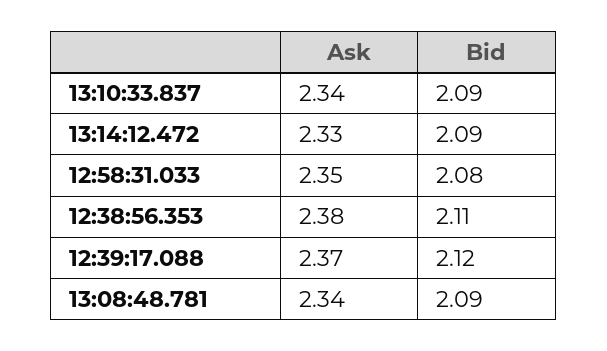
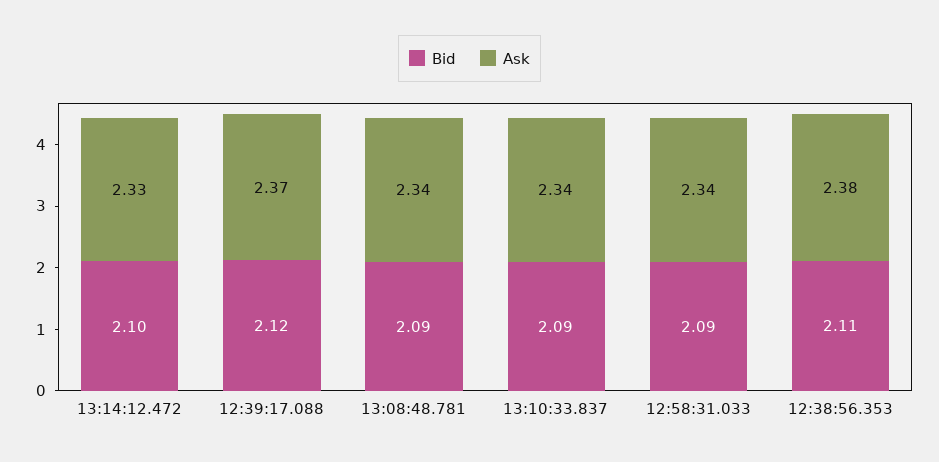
  {
    "Ask": {
      "13:10:33.837": 2.34,
      "13:14:12.472": 2.33,
-     "12:58:31.033": 2.35,
+     "12:58:31.033": 2.34,
      "12:38:56.353": 2.38,
      "12:39:17.088": 2.37,
      "13:08:48.781": 2.34
    },
    "Bid": {
      "13:10:33.837": 2.09,
-     "13:14:12.472": 2.09,
+     "13:14:12.472": 2.1,
-     "12:58:31.033": 2.08,
+     "12:58:31.033": 2.09,
      "12:38:56.353": 2.11,
      "12:39:17.088": 2.12,
      "13:08:48.781": 2.09
    }
  }

